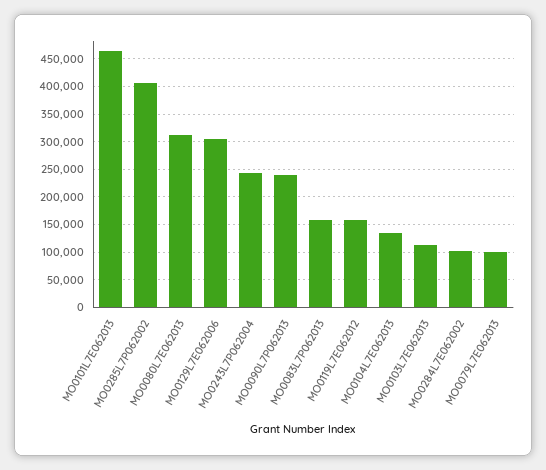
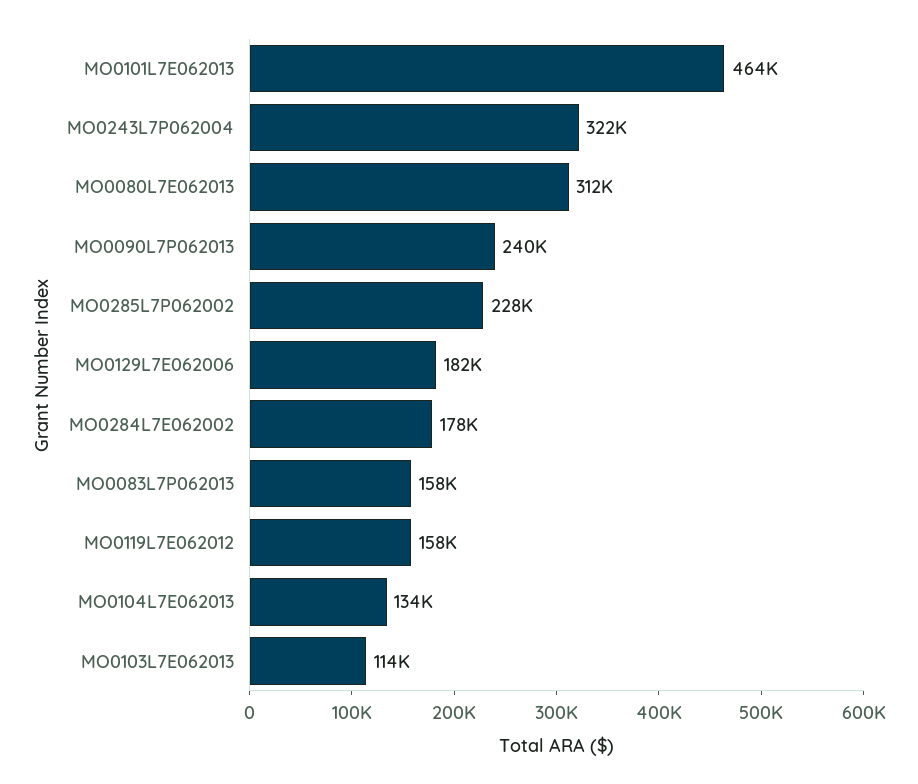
  {
    "MO0101L7E062013": 464000,
-   "MO0285L7P062002": 400000,
+   "MO0285L7P062002": 228000,
    "MO0080L7E062013": 312000,
-   "MO0129L7E062006": 300000,
+   "MO0129L7E062006": 182000,
-   "MO0243L7P062004": 250000,
+   "MO0243L7P062004": 322000,
    "MO0090L7P062013": 240000,
    "MO0083L7P062013": 158000,
    "MO0119L7E062012": 158000,
    "MO0104L7E062013": 134000,
    "MO0103L7E062013": 114000,
-   "MO0284L7E062002": 100000,
+   "MO0284L7E062002": 178000
-   "MO0079L7E062013": 100000
  }

